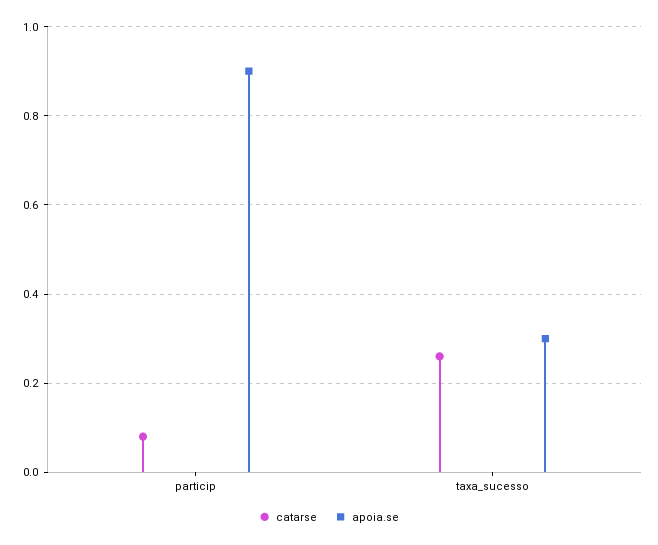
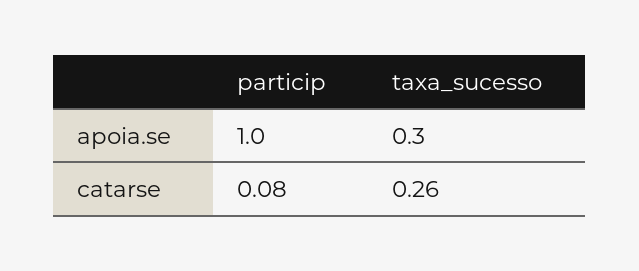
  {
    "catarse": {
      "particip": 0.08,
      "taxa_sucesso": 0.26
    },
    "apoia.se": {
-     "particip": 0.9,
+     "particip": 1,
      "taxa_sucesso": 0.3
    }
  }

